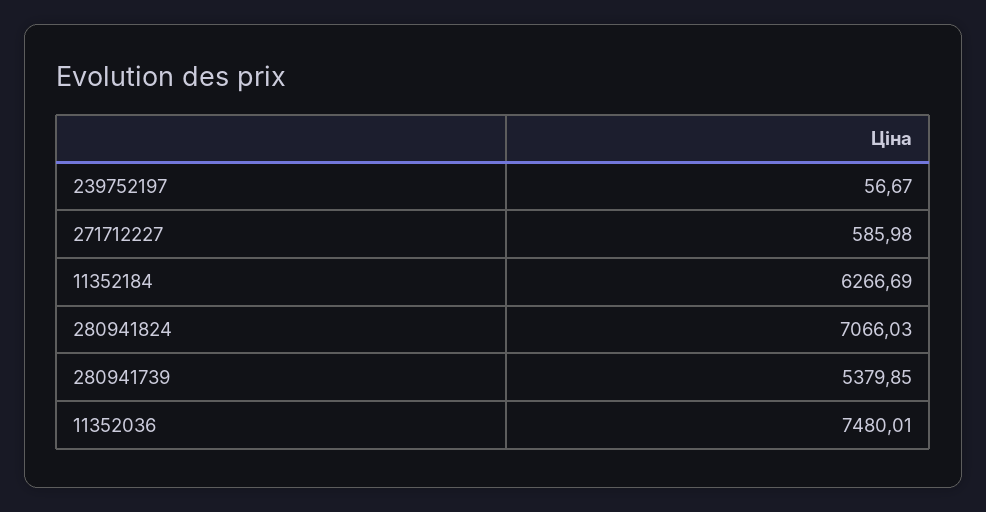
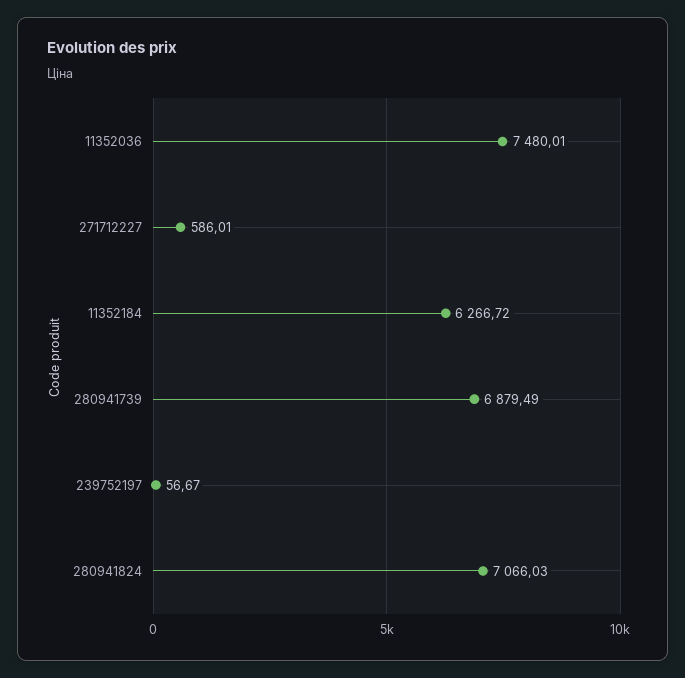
  {
    "239752197": 56.67,
-   "271712227": 585.98,
+   "271712227": 586.01,
-   "11352184": 6266.69,
+   "11352184": 6266.72,
    "280941824": 7066.03,
-   "280941739": 5379.85,
+   "280941739": 6879.49,
    "11352036": 7480.01
  }

